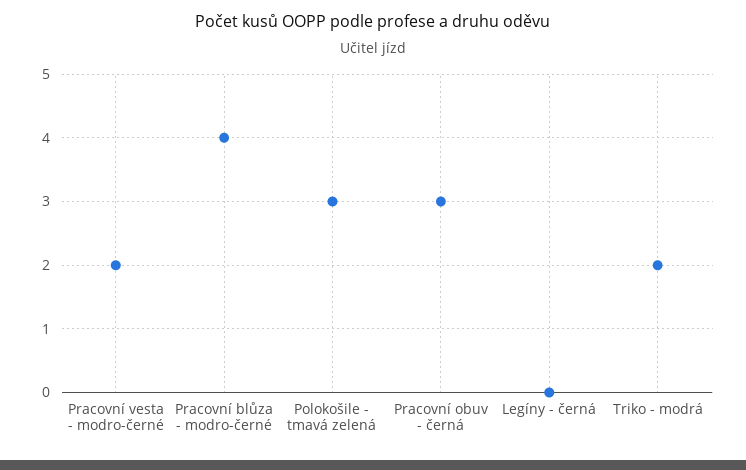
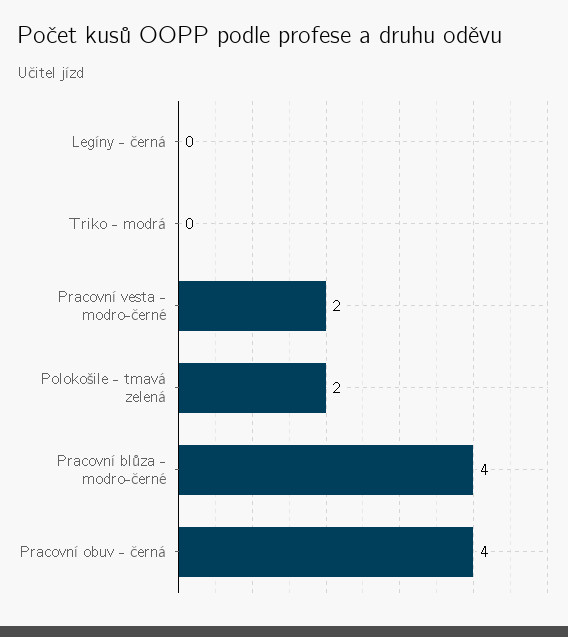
  {
    "Pracovní vesta - modro-černé": 2,
    "Pracovní blůza - modro-černé": 4,
-   "Polokošile - tmavá zelená": 3,
+   "Polokošile - tmavá zelená": 2,
-   "Pracovní obuv - černá": 3,
+   "Pracovní obuv - černá": 4,
    "Legíny - černá": 0,
-   "Triko - modrá": 2
+   "Triko - modrá": 0
  }

